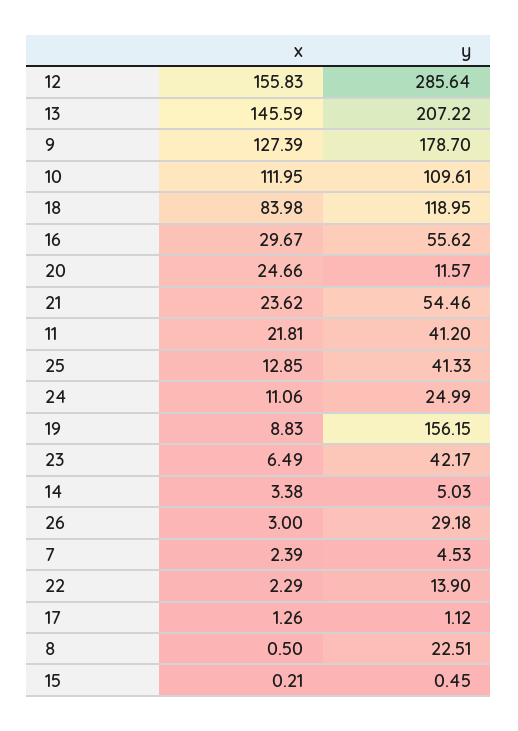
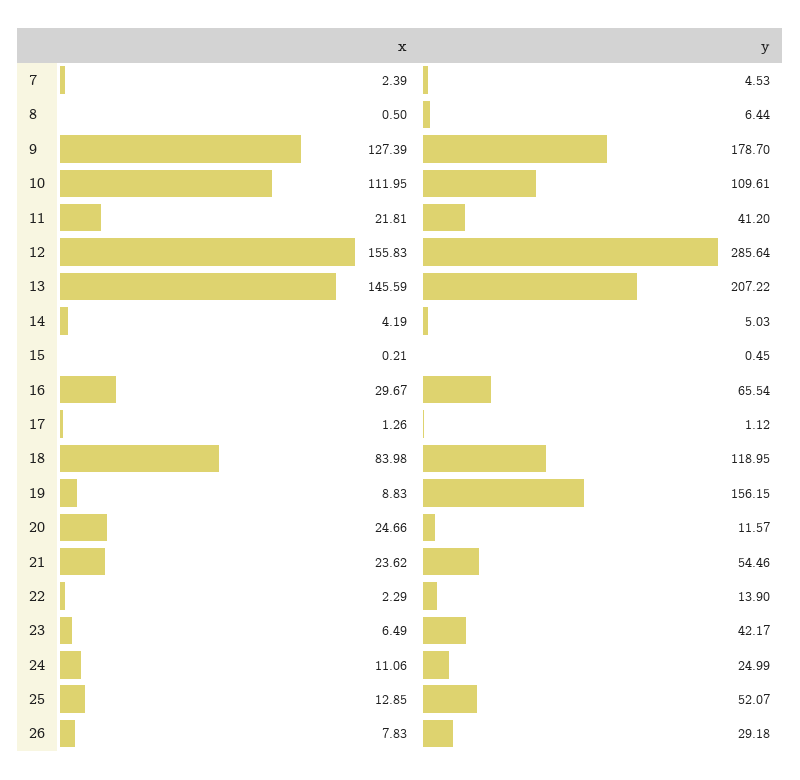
  {
    "x": {
      "12": 155.83,
      "13": 145.59,
      "9": 127.39,
      "10": 111.95,
      "18": 83.98,
      "16": 29.67,
      "20": 24.66,
      "21": 23.62,
      "11": 21.81,
      "25": 12.85,
      "24": 11.06,
      "19": 8.83,
      "23": 6.49,
-     "14": 3.38,
+     "14": 4.19,
-     "26": 3,
+     "26": 7.83,
      "7": 2.39,
      "22": 2.29,
      "17": 1.26,
      "8": 0.5,
      "15": 0.21
    },
    "y": {
      "12": 285.64,
      "13": 207.22,
      "9": 178.7,
      "10": 109.61,
      "18": 118.95,
-     "16": 55.62,
+     "16": 65.54,
      "20": 11.57,
      "21": 54.46,
      "11": 41.2,
-     "25": 41.33,
+     "25": 52.07,
      "24": 24.99,
      "19": 156.15,
      "23": 42.17,
      "14": 5.03,
      "26": 29.18,
      "7": 4.53,
      "22": 13.9,
      "17": 1.12,
-     "8": 22.51,
+     "8": 6.44,
      "15": 0.45
    }
  }

